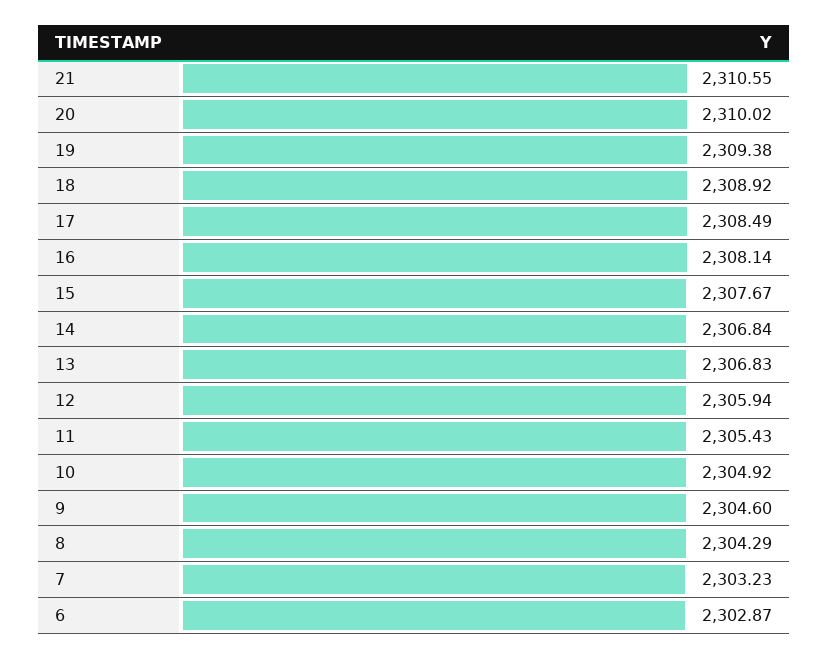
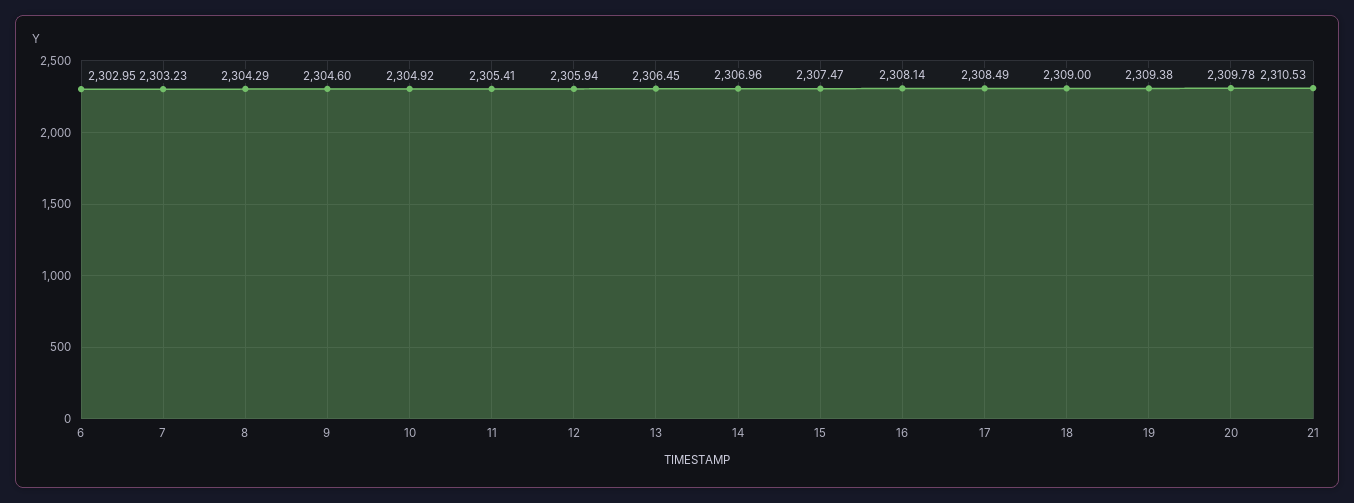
  {
-   "21": 2310.55,
+   "21": 2310.53,
-   "20": 2310.02,
+   "20": 2309.78,
    "19": 2309.38,
-   "18": 2308.92,
+   "18": 2309,
    "17": 2308.49,
    "16": 2308.14,
-   "15": 2307.67,
+   "15": 2307.47,
-   "14": 2306.84,
+   "14": 2306.96,
-   "13": 2306.83,
+   "13": 2306.45,
    "12": 2305.94,
-   "11": 2305.43,
+   "11": 2305.41,
    "10": 2304.92,
    "9": 2304.6,
    "8": 2304.29,
    "7": 2303.23,
-   "6": 2302.87
+   "6": 2302.95
  }

